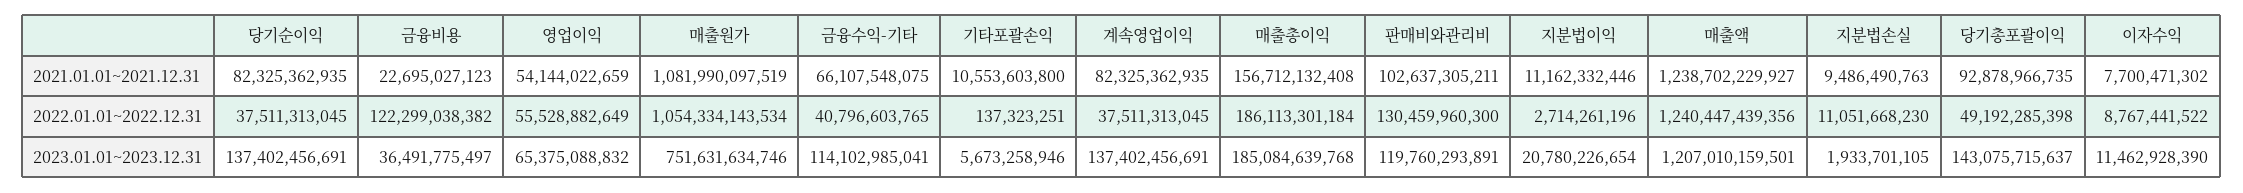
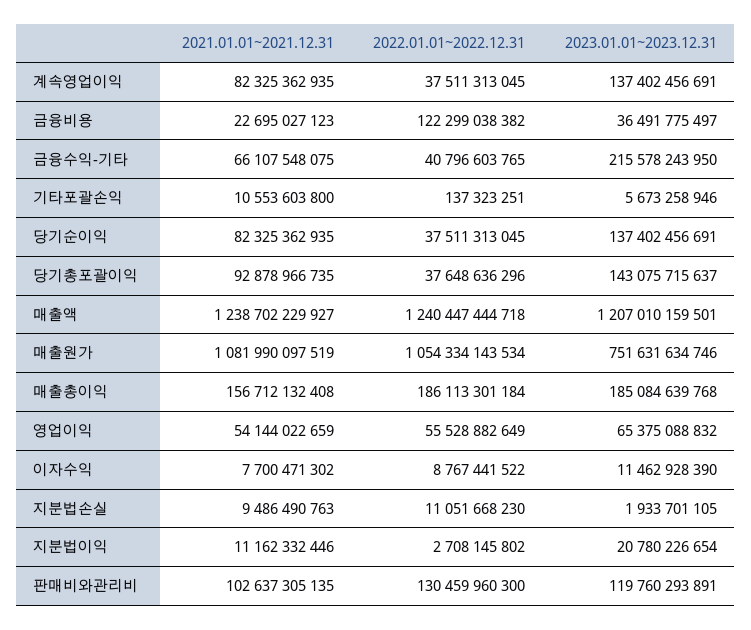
  {
    "당기순이익": {
      "2021.01.01~2021.12.31": 82325362935,
      "2022.01.01~2022.12.31": 37511313045,
      "2023.01.01~2023.12.31": 137402456691
    },
    "금융비용": {
      "2021.01.01~2021.12.31": 22695027123,
      "2022.01.01~2022.12.31": 122299038382,
      "2023.01.01~2023.12.31": 36491775497
    },
    "영업이익": {
      "2021.01.01~2021.12.31": 54144022659,
      "2022.01.01~2022.12.31": 55528882649,
      "2023.01.01~2023.12.31": 65375088832
    },
    "매출원가": {
      "2021.01.01~2021.12.31": 1081990097519,
      "2022.01.01~2022.12.31": 1054334143534,
      "2023.01.01~2023.12.31": 751631634746
    },
    "금융수익-기타": {
      "2021.01.01~2021.12.31": 66107548075,
      "2022.01.01~2022.12.31": 40796603765,
-     "2023.01.01~2023.12.31": 114102985041
+     "2023.01.01~2023.12.31": 215578243950
    },
    "기타포괄손익": {
      "2021.01.01~2021.12.31": 10553603800,
      "2022.01.01~2022.12.31": 137323251,
      "2023.01.01~2023.12.31": 5673258946
    },
    "계속영업이익": {
      "2021.01.01~2021.12.31": 82325362935,
      "2022.01.01~2022.12.31": 37511313045,
      "2023.01.01~2023.12.31": 137402456691
    },
    "매출총이익": {
      "2021.01.01~2021.12.31": 156712132408,
      "2022.01.01~2022.12.31": 186113301184,
      "2023.01.01~2023.12.31": 185084639768
    },
    "판매비와관리비": {
-     "2021.01.01~2021.12.31": 102637305211,
+     "2021.01.01~2021.12.31": 102637305135,
      "2022.01.01~2022.12.31": 130459960300,
      "2023.01.01~2023.12.31": 119760293891
    },
    "지분법이익": {
      "2021.01.01~2021.12.31": 11162332446,
-     "2022.01.01~2022.12.31": 2714261196,
+     "2022.01.01~2022.12.31": 2708145802,
      "2023.01.01~2023.12.31": 20780226654
    },
    "매출액": {
      "2021.01.01~2021.12.31": 1238702229927,
-     "2022.01.01~2022.12.31": 1240447439356,
+     "2022.01.01~2022.12.31": 1240447444718,
      "2023.01.01~2023.12.31": 1207010159501
    },
    "지분법손실": {
      "2021.01.01~2021.12.31": 9486490763,
      "2022.01.01~2022.12.31": 11051668230,
      "2023.01.01~2023.12.31": 1933701105
    },
    "당기총포괄이익": {
      "2021.01.01~2021.12.31": 92878966735,
-     "2022.01.01~2022.12.31": 49192285398,
+     "2022.01.01~2022.12.31": 37648636296,
      "2023.01.01~2023.12.31": 143075715637
    },
    "이자수익": {
      "2021.01.01~2021.12.31": 7700471302,
      "2022.01.01~2022.12.31": 8767441522,
      "2023.01.01~2023.12.31": 11462928390
    }
  }

